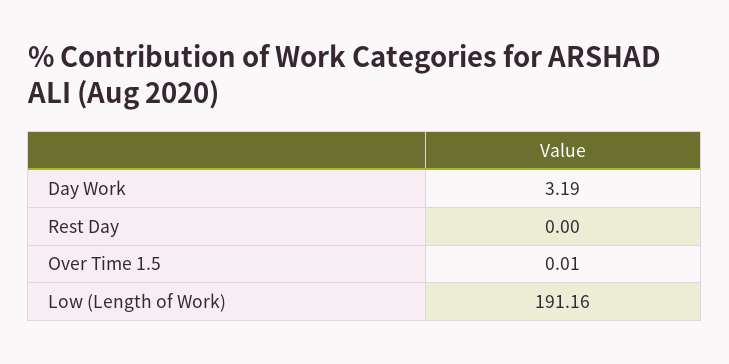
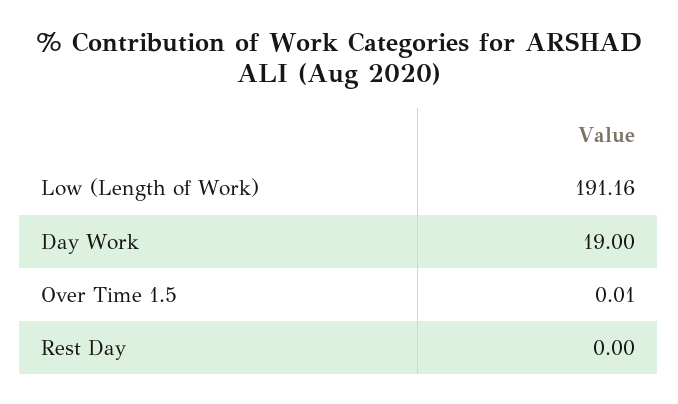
  {
-   "Day Work": 3.19,
+   "Day Work": 19,
    "Rest Day": 0,
    "Over Time 1.5": 0.01,
    "Low (Length of Work)": 191.16
  }

